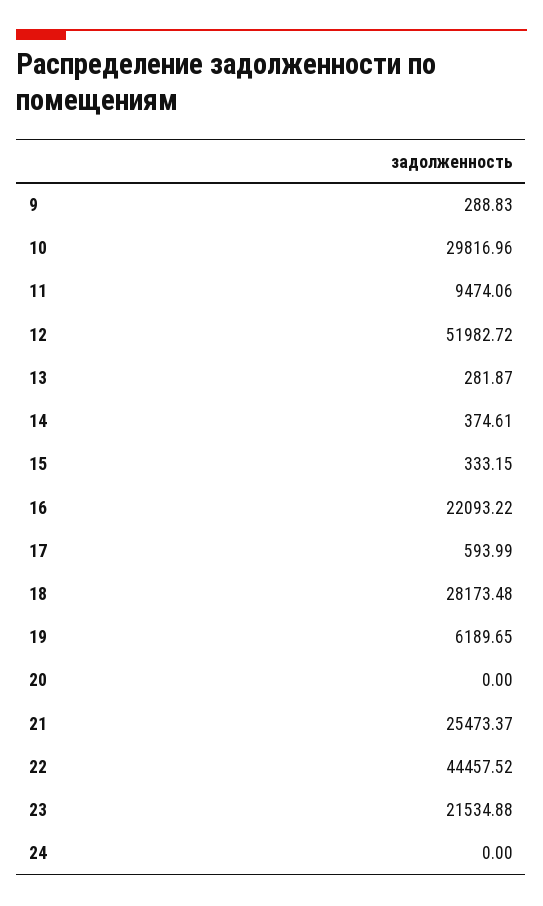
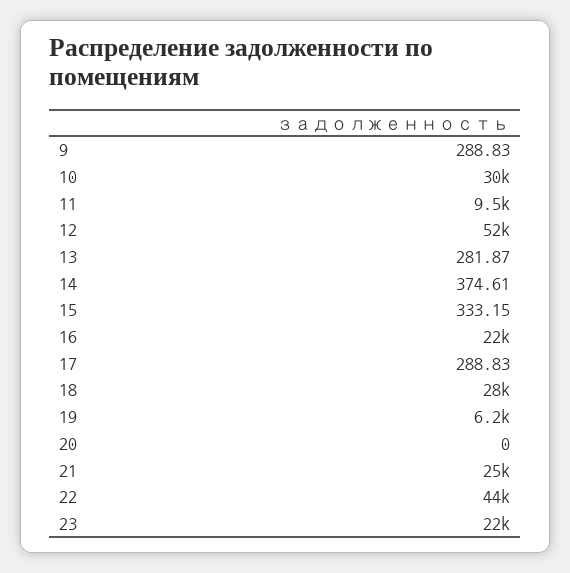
  {
    "9": 288.83,
    "10": 29816.96,
    "11": 9474.06,
    "12": 51982.72,
    "13": 281.87,
    "14": 374.61,
    "15": 333.15,
    "16": 22093.22,
-   "17": 593.99,
+   "17": 288.83,
    "18": 28173.48,
    "19": 6189.65,
    "20": 0,
    "21": 25473.37,
    "22": 44457.52,
-   "23": 21534.88,
+   "23": 21534.88
-   "24": 0
  }

